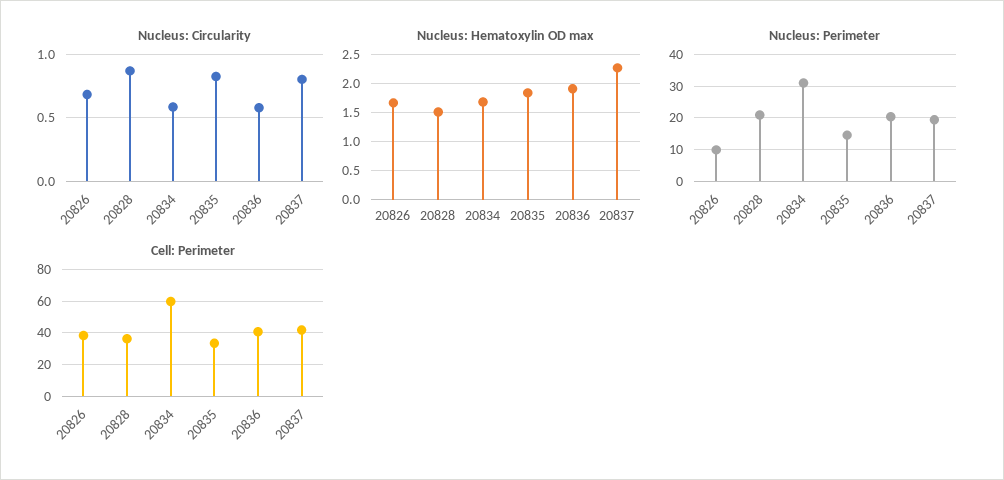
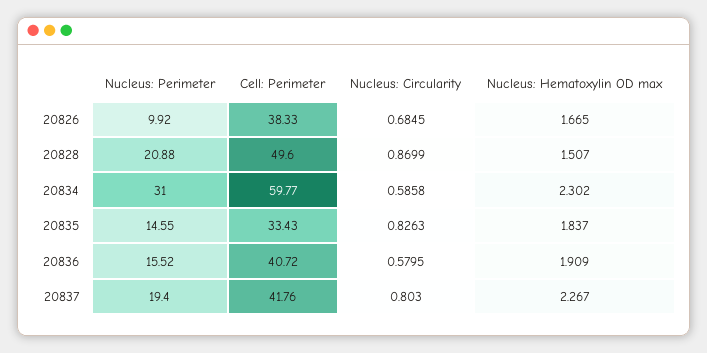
  {
    "Nucleus: Circularity": {
      "20826": 0.6845,
      "20828": 0.8699,
      "20834": 0.5858,
      "20835": 0.8263,
      "20836": 0.5795,
      "20837": 0.803
    },
    "Nucleus: Hematoxylin OD max": {
      "20826": 1.665,
      "20828": 1.507,
-     "20834": 1.75,
+     "20834": 2.302,
      "20835": 1.837,
      "20836": 1.909,
      "20837": 2.267
    },
    "Nucleus: Perimeter": {
      "20826": 9.92,
      "20828": 20.88,
      "20834": 31,
      "20835": 14.55,
-     "20836": 20,
+     "20836": 15.52,
      "20837": 19.4
    },
    "Cell: Perimeter": {
      "20826": 38.33,
-     "20828": 35,
+     "20828": 49.6,
      "20834": 59.77,
      "20835": 33.43,
      "20836": 40.72,
      "20837": 41.76
    }
  }

